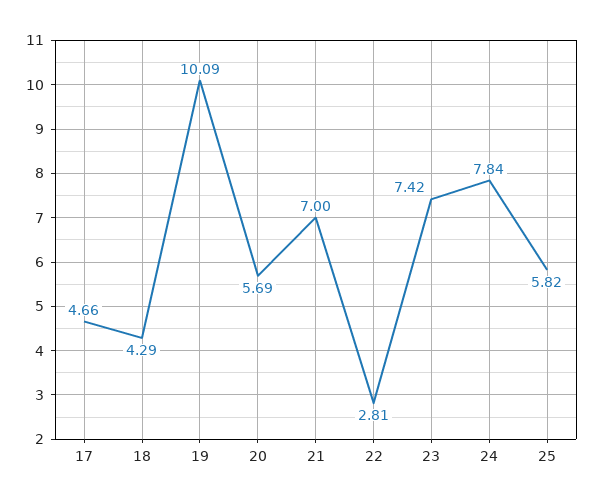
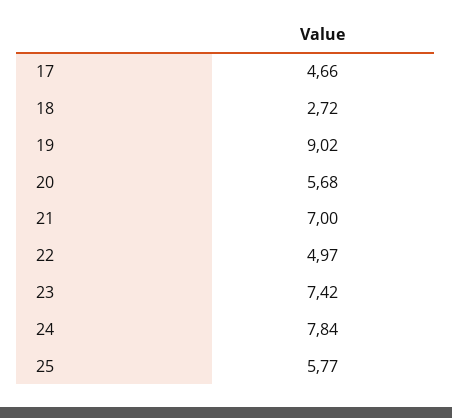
  {
    "17": 4.66,
-   "18": 4.29,
+   "18": 2.72,
-   "19": 10.09,
+   "19": 9.02,
-   "20": 5.69,
+   "20": 5.68,
    "21": 7,
-   "22": 2.81,
+   "22": 4.97,
    "23": 7.42,
    "24": 7.84,
-   "25": 5.82
+   "25": 5.77
  }

